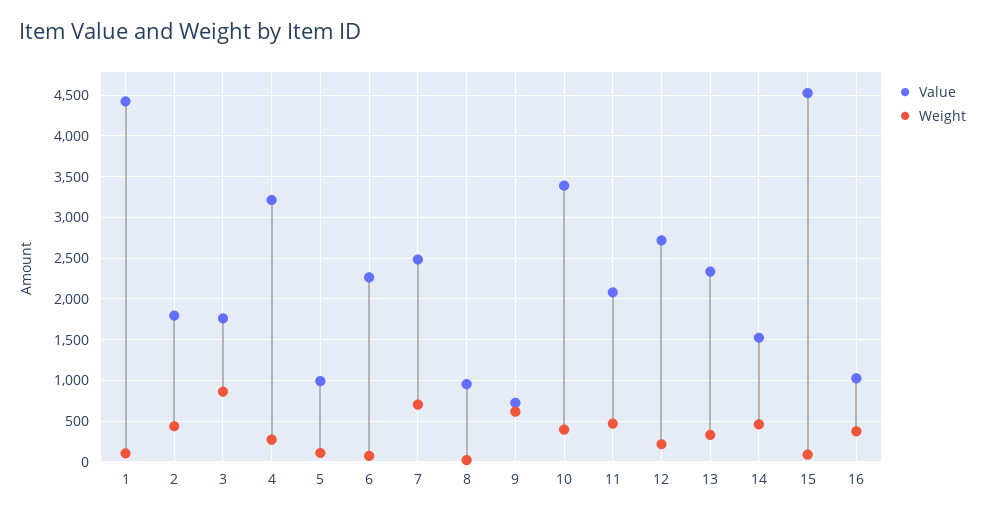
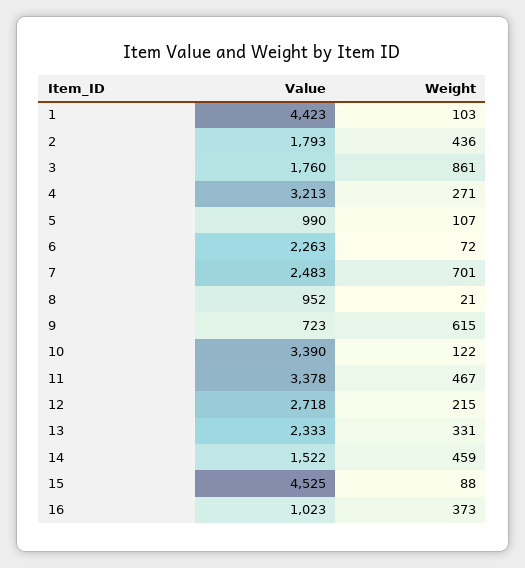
  {
    "Value": {
      "1": 4423,
      "2": 1793,
      "3": 1760,
      "4": 3213,
      "5": 990,
      "6": 2263,
      "7": 2483,
      "8": 952,
      "9": 723,
      "10": 3390,
-     "11": 2100,
+     "11": 3378,
      "12": 2718,
      "13": 2333,
      "14": 1522,
      "15": 4525,
      "16": 1023
    },
    "Weight": {
      "1": 103,
      "2": 436,
      "3": 861,
      "4": 271,
      "5": 107,
      "6": 72,
      "7": 701,
      "8": 21,
      "9": 615,
-     "10": 400,
+     "10": 122,
      "11": 467,
      "12": 215,
      "13": 331,
      "14": 459,
      "15": 88,
      "16": 373
    }
  }

